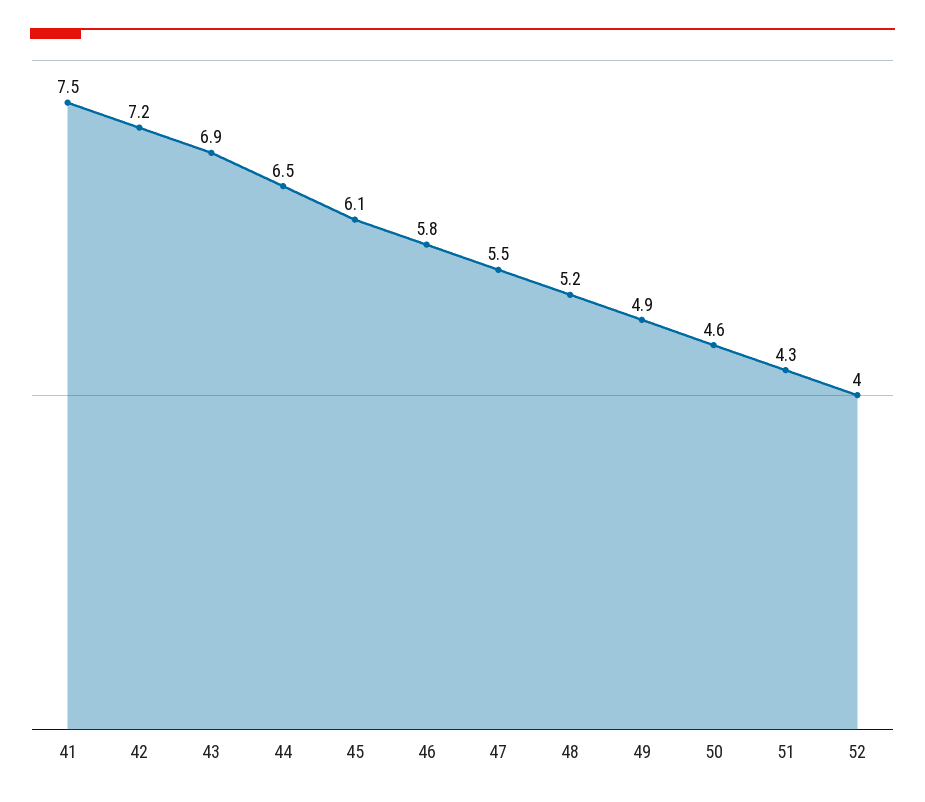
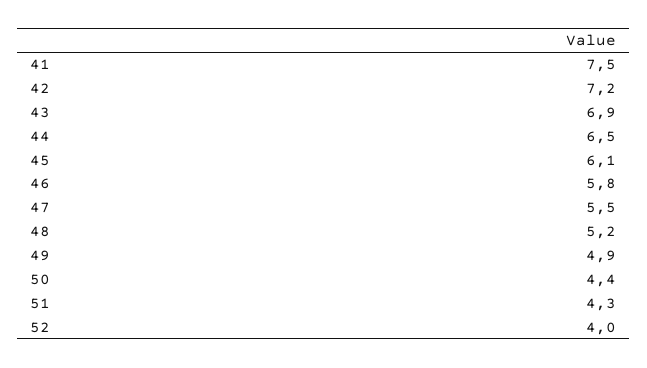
  {
    "41": 7.5,
    "42": 7.2,
    "43": 6.9,
    "44": 6.5,
    "45": 6.1,
    "46": 5.8,
    "47": 5.5,
    "48": 5.2,
    "49": 4.9,
-   "50": 4.6,
+   "50": 4.4,
    "51": 4.3,
    "52": 4
  }

